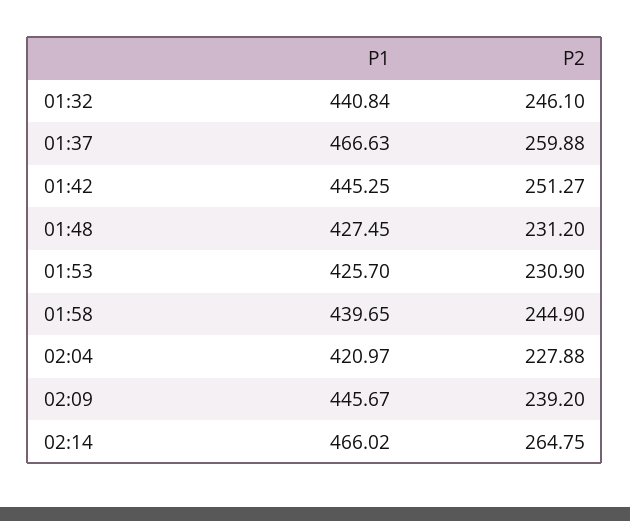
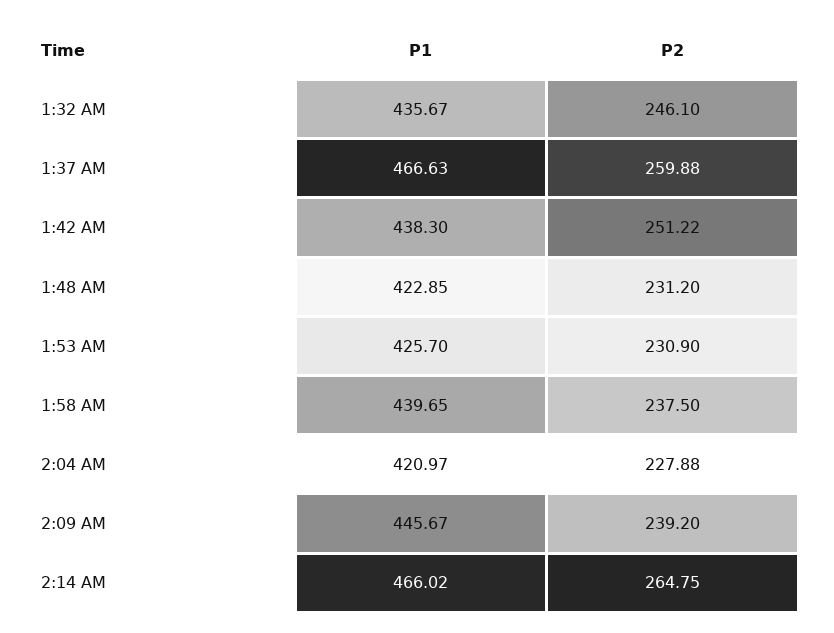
  {
    "P1": {
-     "01:32": 440.84,
+     "01:32": 435.67,
      "01:37": 466.63,
-     "01:42": 445.25,
+     "01:42": 438.3,
-     "01:48": 427.45,
+     "01:48": 422.85,
      "01:53": 425.7,
      "01:58": 439.65,
      "02:04": 420.97,
      "02:09": 445.67,
      "02:14": 466.02
    },
    "P2": {
      "01:32": 246.1,
      "01:37": 259.88,
-     "01:42": 251.27,
+     "01:42": 251.22,
      "01:48": 231.2,
      "01:53": 230.9,
-     "01:58": 244.9,
+     "01:58": 237.5,
      "02:04": 227.88,
      "02:09": 239.2,
      "02:14": 264.75
    }
  }

